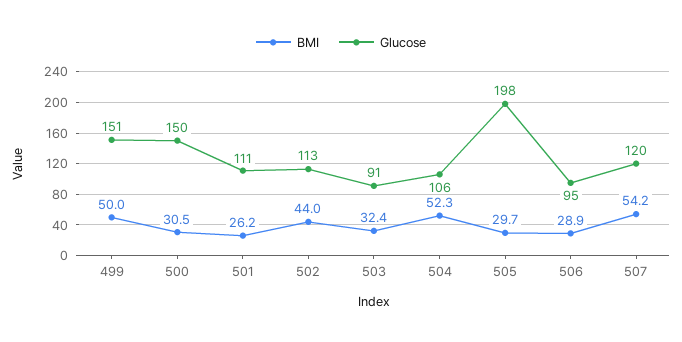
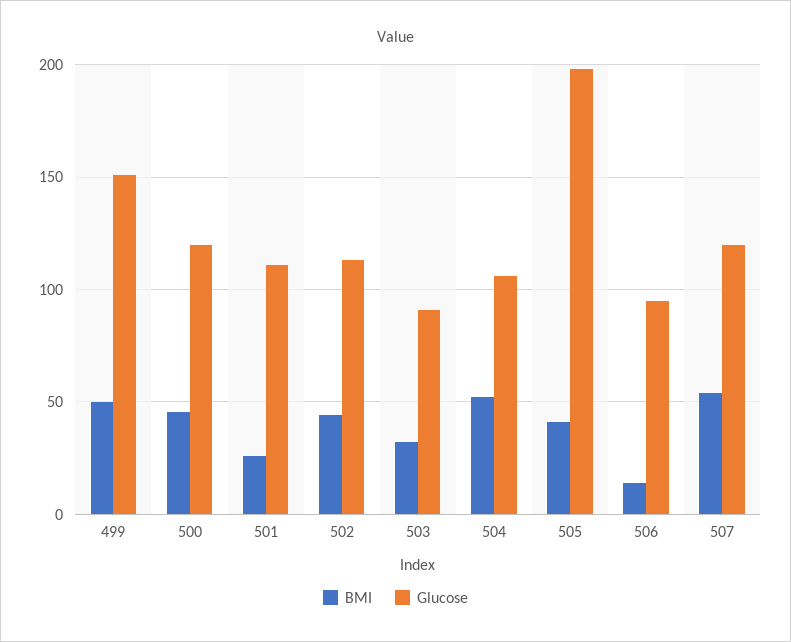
  {
    "BMI": {
      "499": 50,
-     "500": 30.5,
+     "500": 45,
      "501": 26.2,
      "502": 44,
      "503": 32.4,
      "504": 52.3,
-     "505": 29.7,
+     "505": 40,
-     "506": 28.9,
+     "506": 15,
      "507": 54.2
    },
    "Glucose": {
      "499": 151,
-     "500": 150,
+     "500": 120,
      "501": 111,
      "502": 113,
      "503": 91,
      "504": 106,
      "505": 198,
      "506": 95,
      "507": 120
    }
  }

